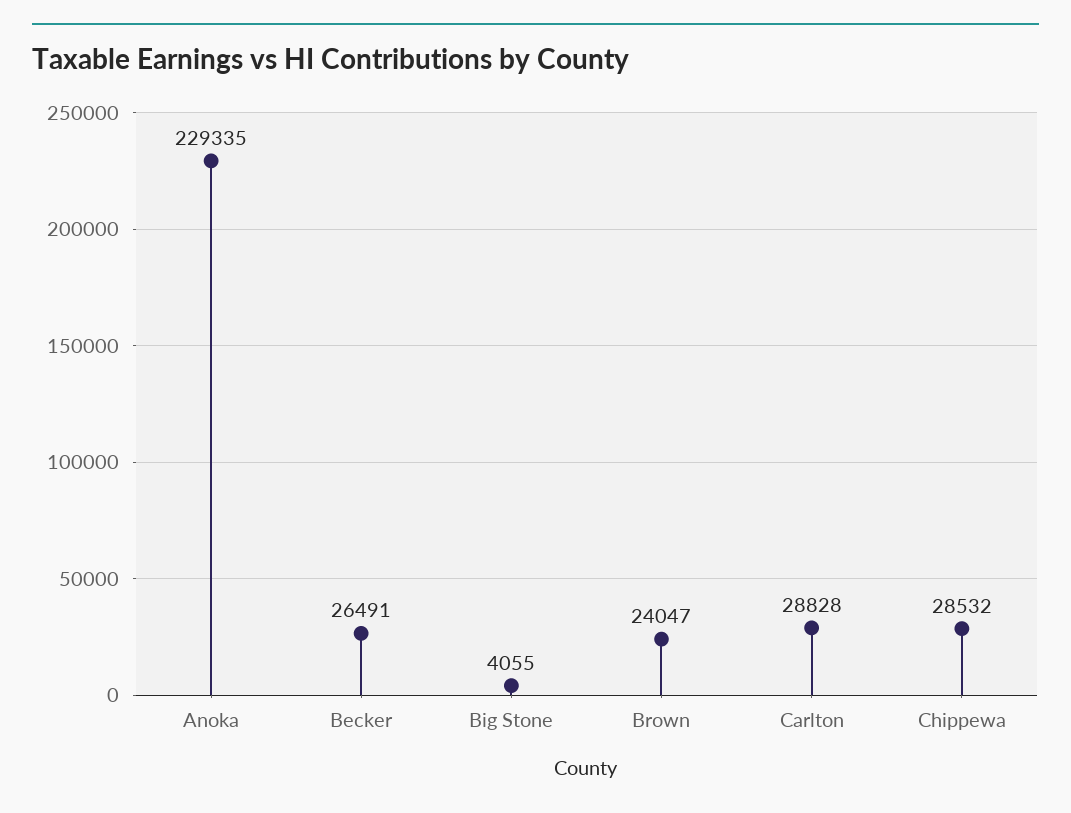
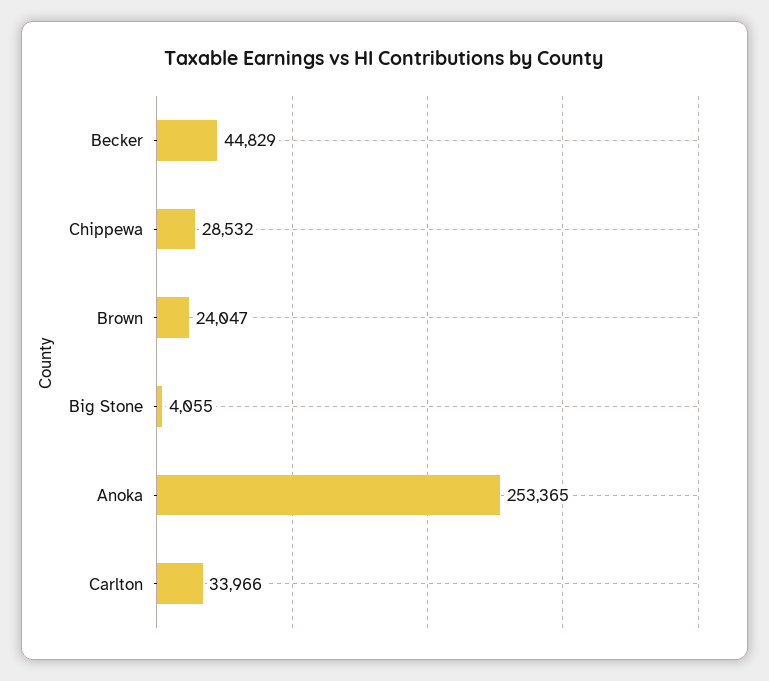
  {
-   "Anoka": 229335,
+   "Anoka": 253365,
-   "Becker": 26491,
+   "Becker": 44829,
    "Big Stone": 4055,
    "Brown": 24047,
-   "Carlton": 28828,
+   "Carlton": 33966,
    "Chippewa": 28532
  }

